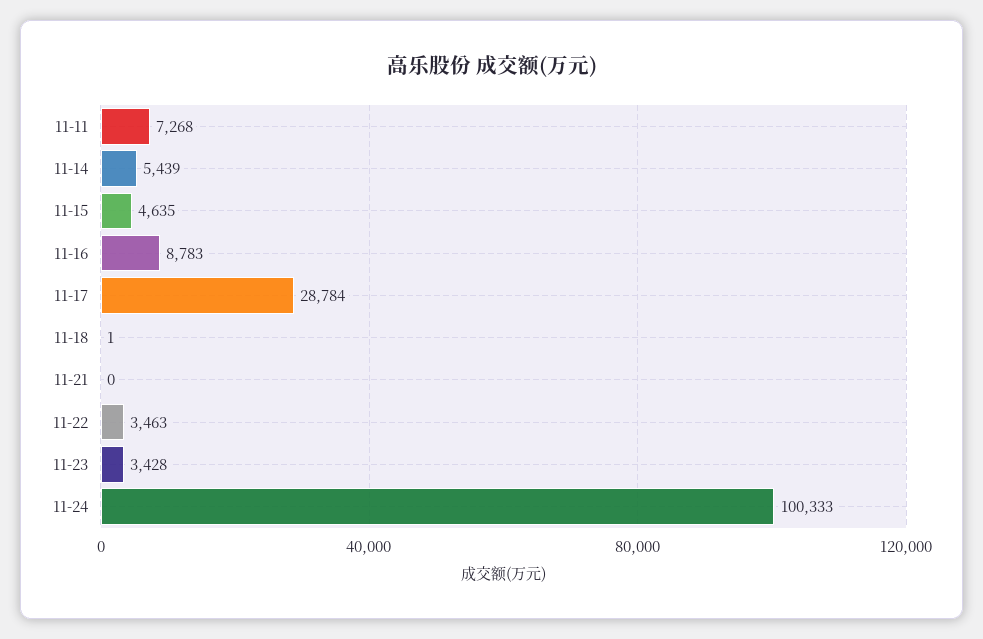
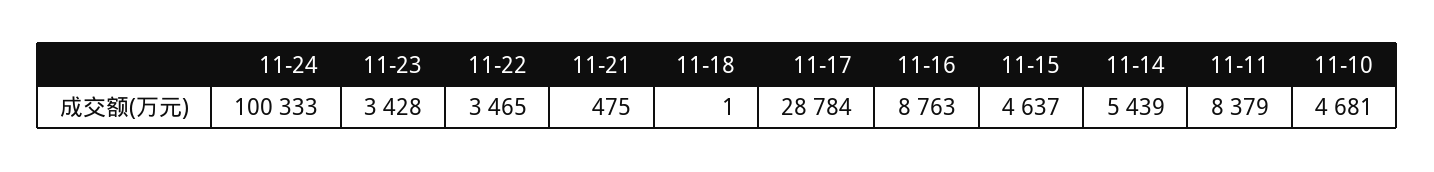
  {
-   "11-11": 7268,
+   "11-11": 8379,
    "11-14": 5439,
-   "11-15": 4635,
+   "11-15": 4637,
-   "11-16": 8783,
+   "11-16": 8763,
    "11-17": 28784,
    "11-18": 1,
-   "11-21": 0,
+   "11-21": 475,
-   "11-22": 3463,
+   "11-22": 3465,
    "11-23": 3428,
-   "11-24": 100333
+   "11-24": 100333,
+   "11-10": 4681
  }

